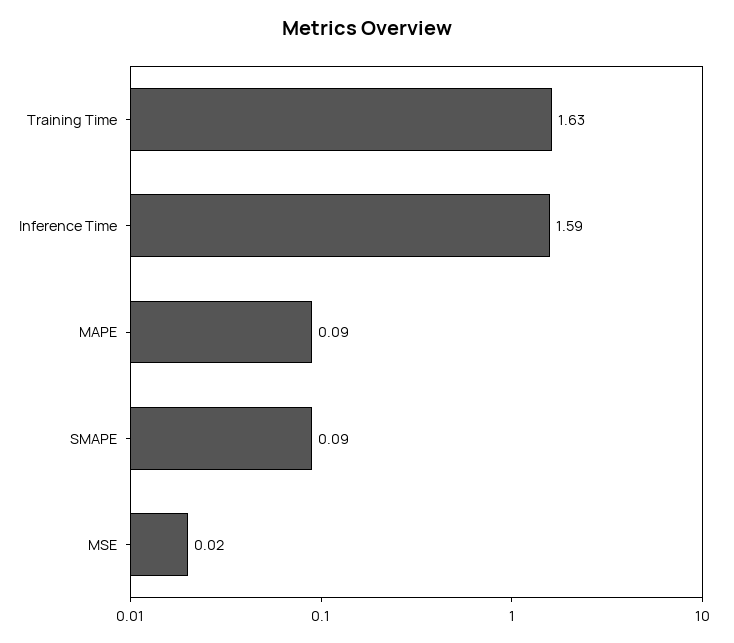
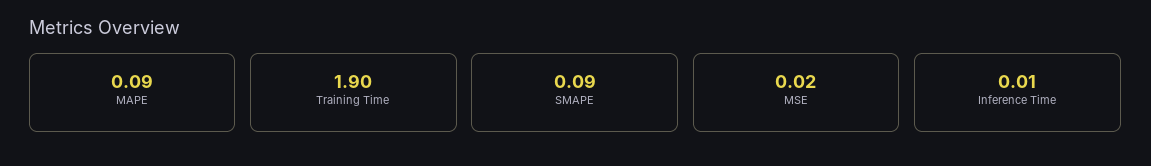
  {
-   "Training Time": 1.63,
+   "Training Time": 1.9,
-   "Inference Time": 1.59,
+   "Inference Time": 0.01,
    "MAPE": 0.09,
    "SMAPE": 0.09,
    "MSE": 0.02
  }

